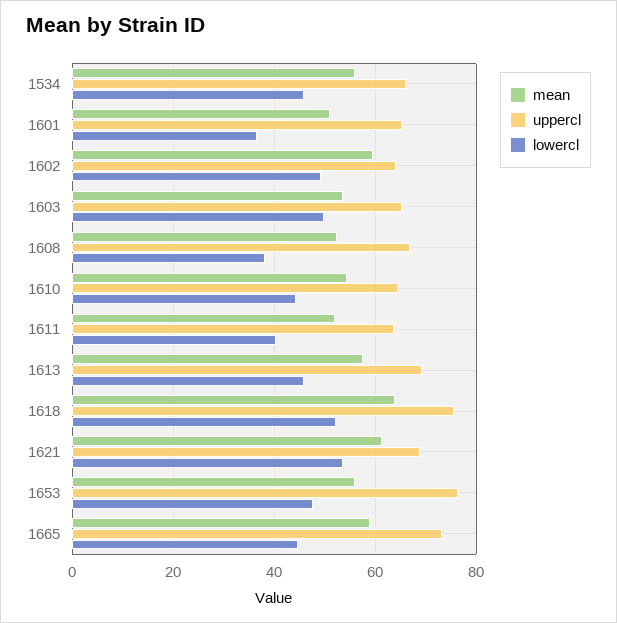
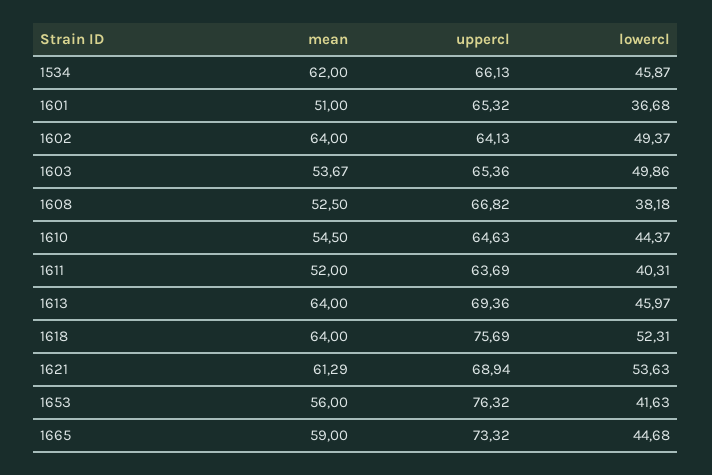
  {
    "mean": {
-     "1534": 56,
+     "1534": 62,
      "1601": 51,
-     "1602": 60,
+     "1602": 64,
      "1603": 53.67,
      "1608": 52.5,
      "1610": 54.5,
      "1611": 52,
-     "1613": 58,
+     "1613": 64,
      "1618": 64,
      "1621": 61.29,
      "1653": 56,
      "1665": 59
    },
    "uppercl": {
      "1534": 66.13,
      "1601": 65.32,
      "1602": 64.13,
      "1603": 65.36,
      "1608": 66.82,
      "1610": 64.63,
      "1611": 63.69,
      "1613": 69.36,
      "1618": 75.69,
      "1621": 68.94,
      "1653": 76.32,
      "1665": 73.32
    },
    "lowercl": {
      "1534": 45.87,
      "1601": 36.68,
      "1602": 49.37,
      "1603": 49.86,
      "1608": 38.18,
      "1610": 44.37,
      "1611": 40.31,
      "1613": 45.97,
      "1618": 52.31,
      "1621": 53.63,
-     "1653": 48,
+     "1653": 41.63,
      "1665": 44.68
    }
  }

